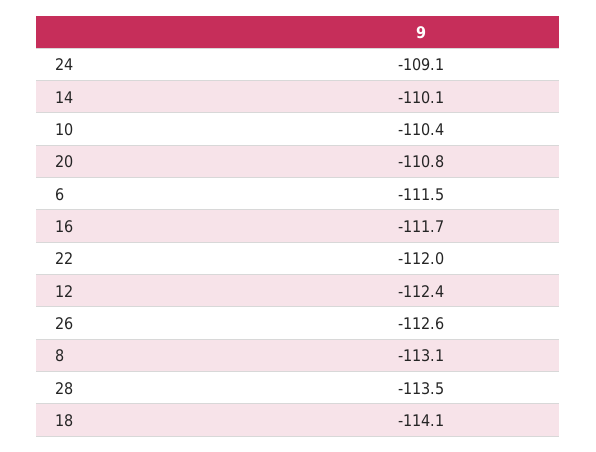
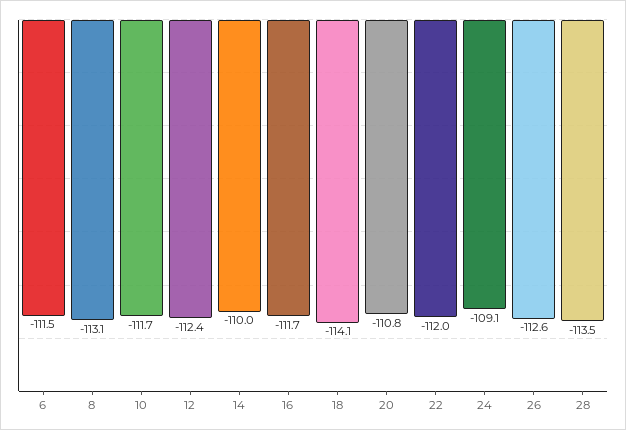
  {
    "24": -109.1,
-   "14": -110.1,
+   "14": -110,
-   "10": -110.4,
+   "10": -111.7,
    "20": -110.8,
    "6": -111.5,
    "16": -111.7,
    "22": -112,
    "12": -112.4,
    "26": -112.6,
    "8": -113.1,
    "28": -113.5,
    "18": -114.1
  }

